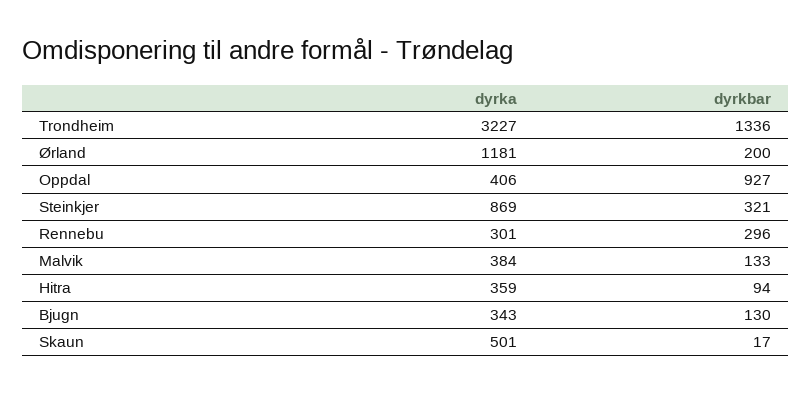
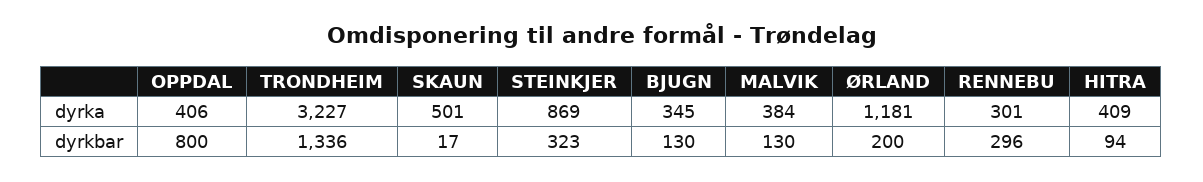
  {
    "dyrka": {
      "Trondheim": 3227,
      "Ørland": 1181,
      "Oppdal": 406,
      "Steinkjer": 869,
      "Rennebu": 301,
      "Malvik": 384,
-     "Hitra": 359,
+     "Hitra": 409,
-     "Bjugn": 343,
+     "Bjugn": 345,
      "Skaun": 501
    },
    "dyrkbar": {
      "Trondheim": 1336,
      "Ørland": 200,
-     "Oppdal": 927,
+     "Oppdal": 800,
-     "Steinkjer": 321,
+     "Steinkjer": 323,
      "Rennebu": 296,
-     "Malvik": 133,
+     "Malvik": 130,
      "Hitra": 94,
      "Bjugn": 130,
      "Skaun": 17
    }
  }

